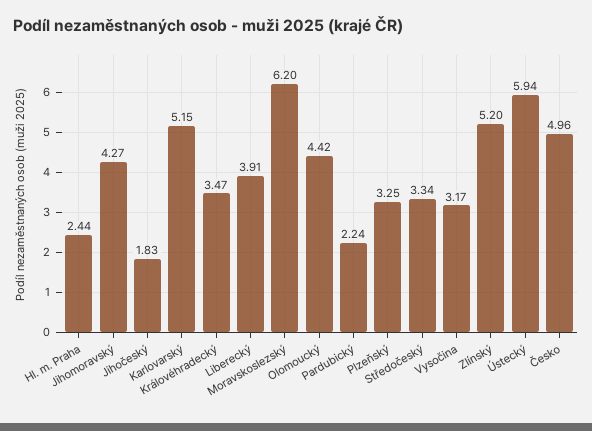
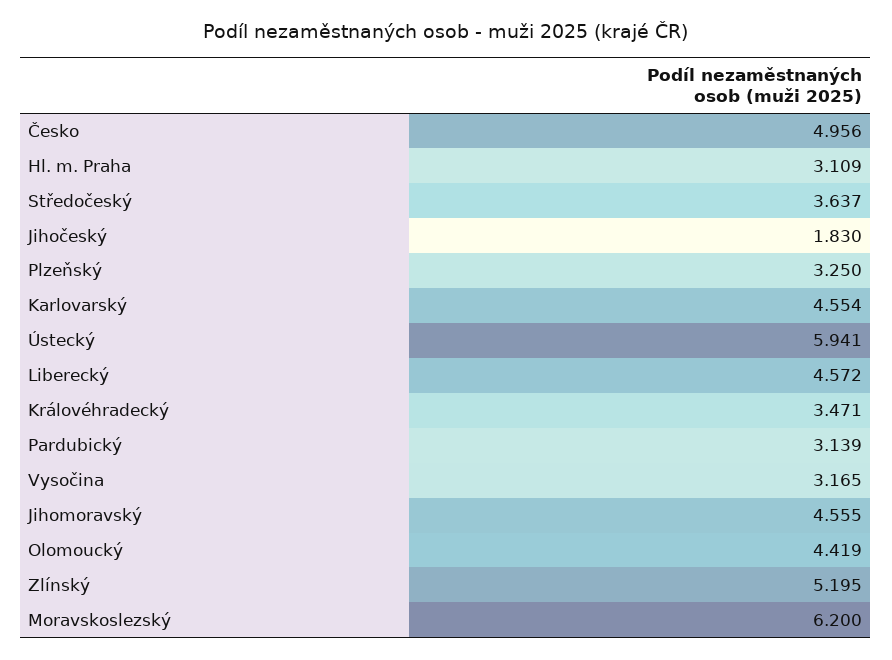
  {
-   "Hl. m. Praha": 2.44,
+   "Hl. m. Praha": 3.109,
-   "Jihomoravský": 4.27,
+   "Jihomoravský": 4.555,
    "Jihočeský": 1.83,
-   "Karlovarský": 5.15,
+   "Karlovarský": 4.554,
    "Královéhradecký": 3.471,
-   "Liberecký": 3.91,
+   "Liberecký": 4.572,
    "Moravskoslezský": 6.2,
    "Olomoucký": 4.419,
-   "Pardubický": 2.24,
+   "Pardubický": 3.139,
    "Plzeňský": 3.25,
-   "Středočeský": 3.34,
+   "Středočeský": 3.637,
    "Vysočina": 3.165,
    "Zlínský": 5.195,
    "Ústecký": 5.941,
    "Česko": 4.956
  }

